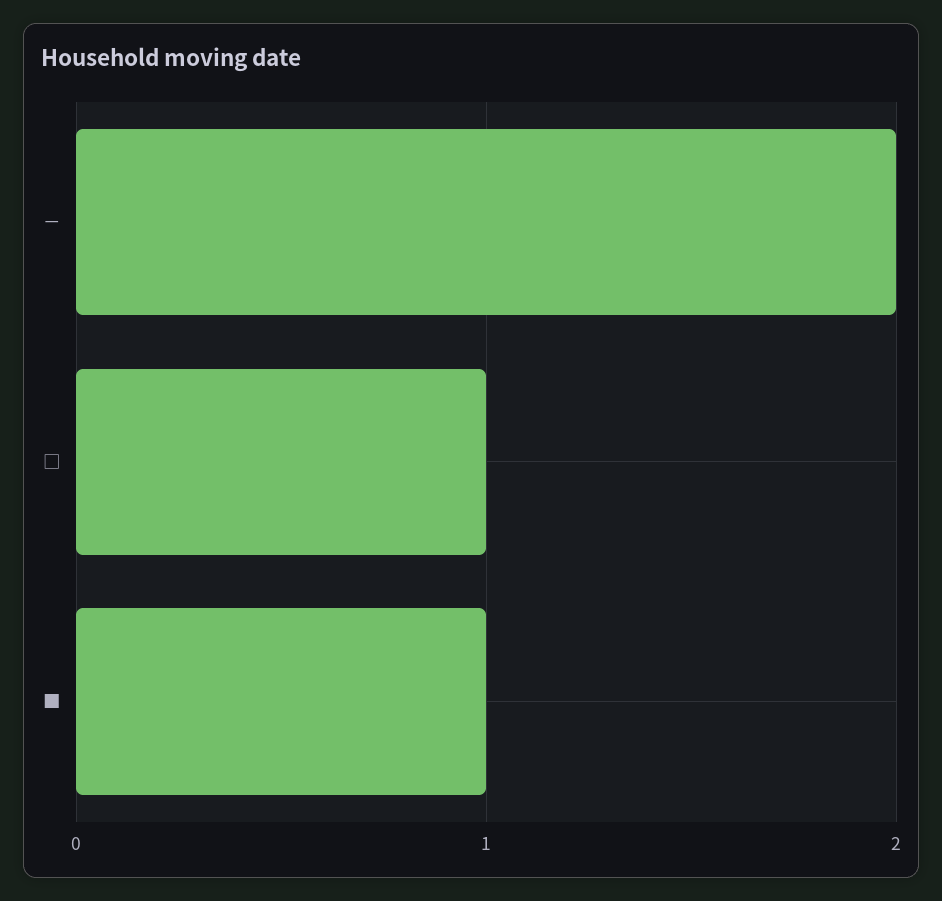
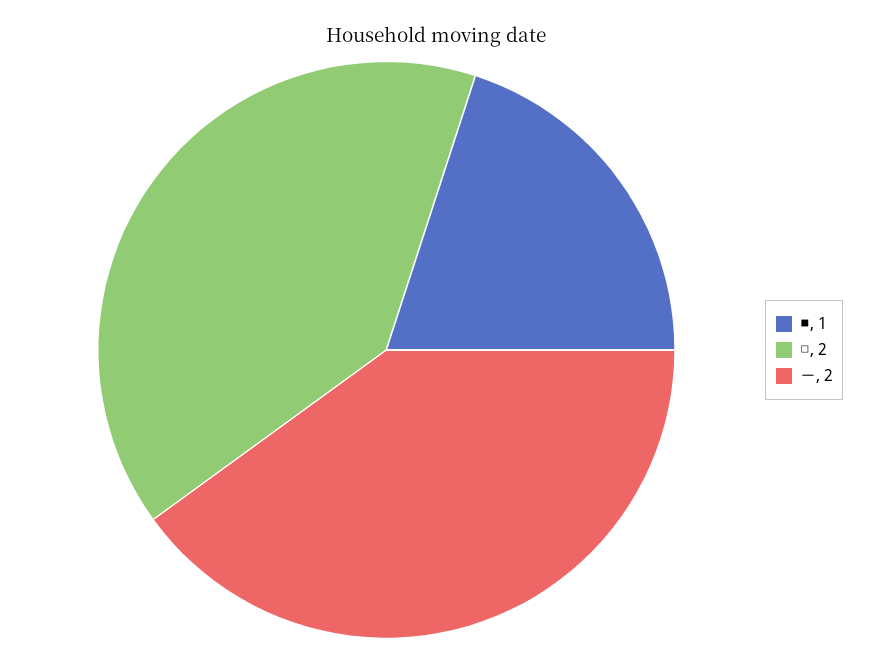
  {
    "－": 2,
-   "□": 1,
+   "□": 2,
    "■": 1
  }

